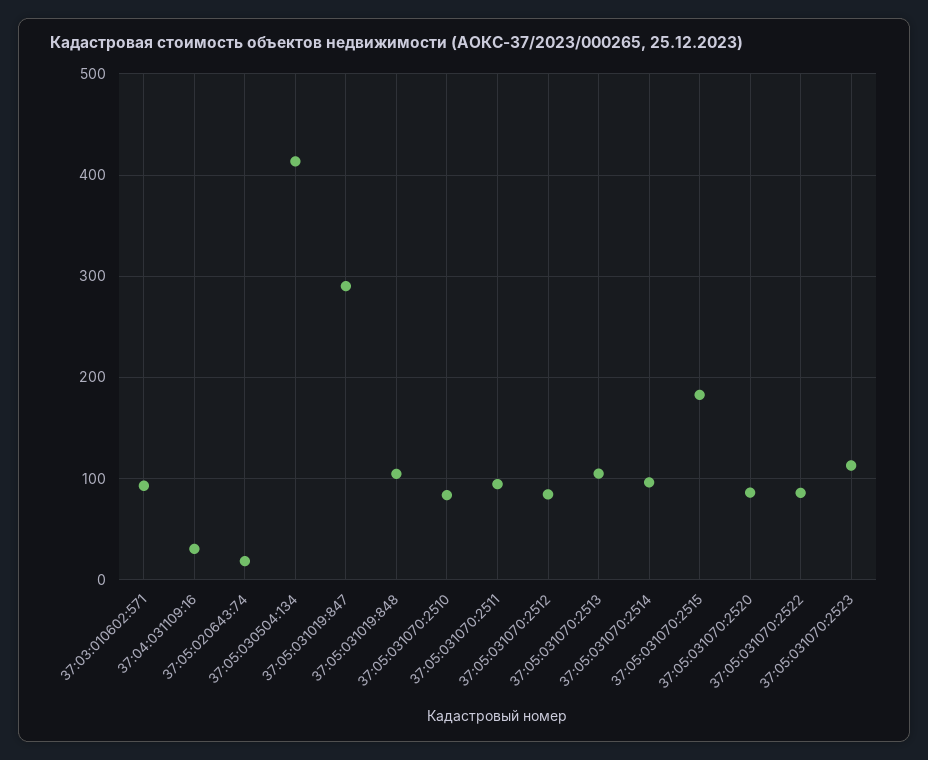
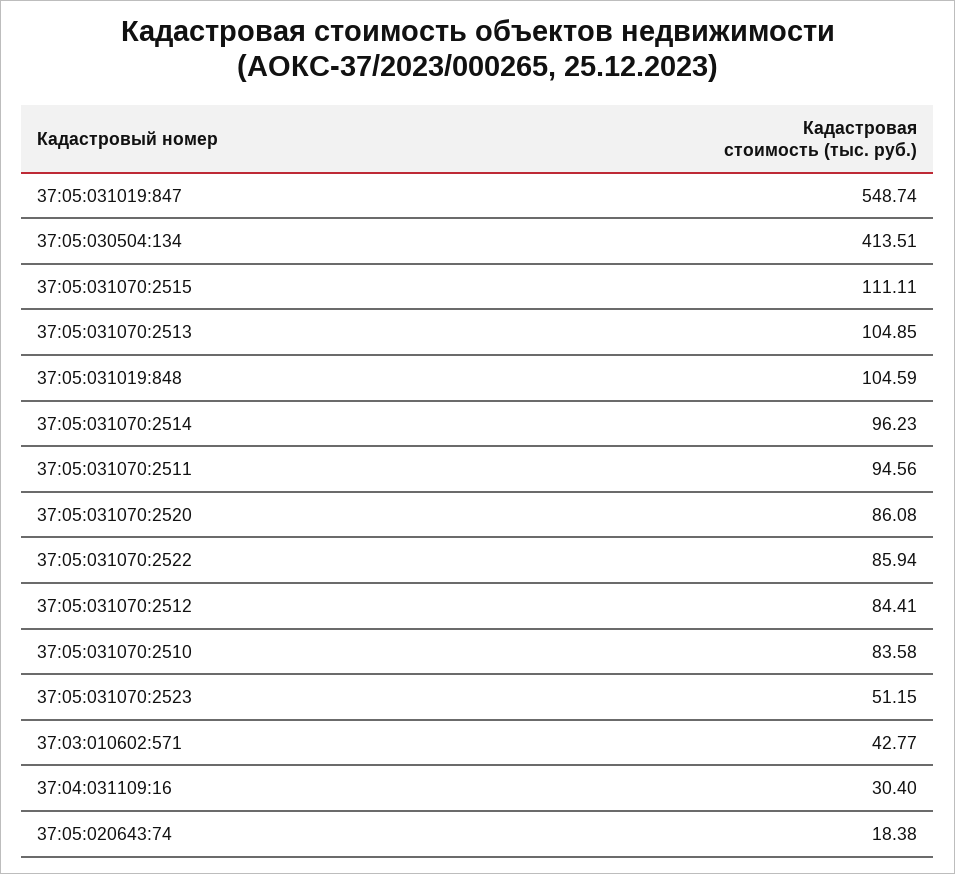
  {
-   "37:03:010602:571": 90,
+   "37:03:010602:571": 42.77,
    "37:04:031109:16": 30.4,
    "37:05:020643:74": 18.38,
    "37:05:030504:134": 413.51,
-   "37:05:031019:847": 290,
+   "37:05:031019:847": 548.74,
    "37:05:031019:848": 104.59,
    "37:05:031070:2510": 83.58,
    "37:05:031070:2511": 94.56,
    "37:05:031070:2512": 84.41,
    "37:05:031070:2513": 104.85,
    "37:05:031070:2514": 96.23,
-   "37:05:031070:2515": 180,
+   "37:05:031070:2515": 111.11,
    "37:05:031070:2520": 86.08,
    "37:05:031070:2522": 85.94,
-   "37:05:031070:2523": 110
+   "37:05:031070:2523": 51.15
  }

